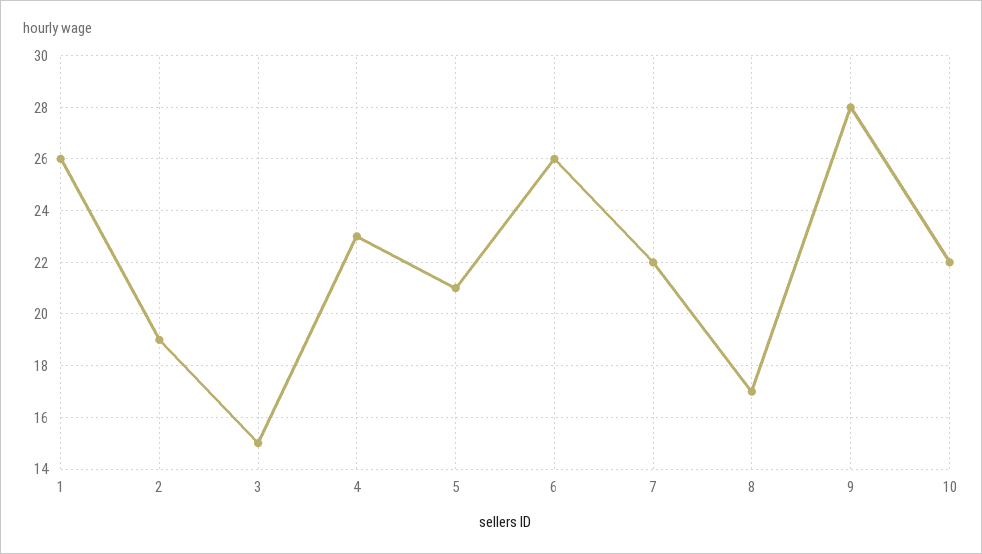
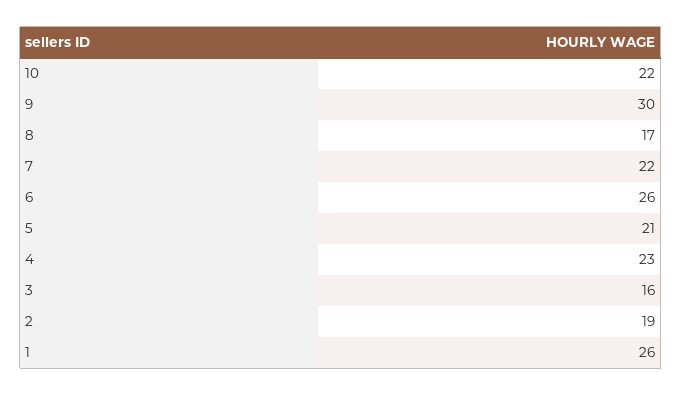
  {
    "1": 26,
    "2": 19,
-   "3": 15,
+   "3": 16,
    "4": 23,
    "5": 21,
    "6": 26,
    "7": 22,
    "8": 17,
-   "9": 28,
+   "9": 30,
    "10": 22
  }

